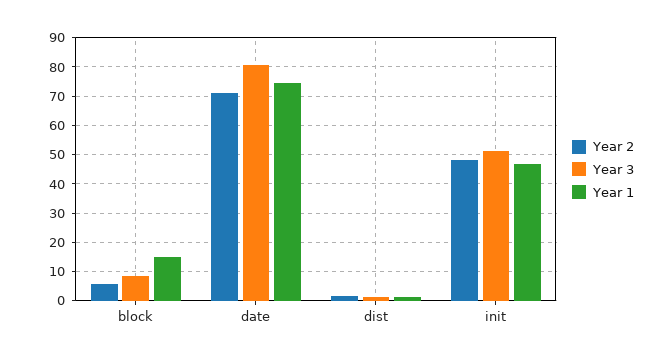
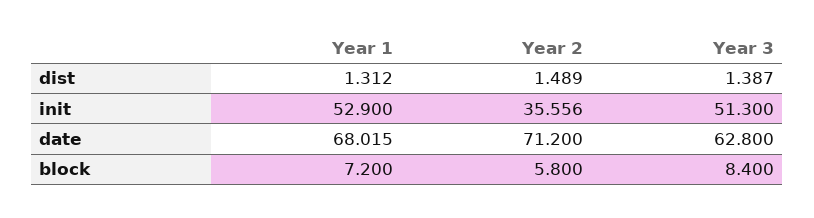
  {
    "Year 2": {
      "block": 5.8,
      "date": 71.2,
      "dist": 1.489,
-     "init": 47.5
+     "init": 35.556
    },
    "Year 3": {
      "block": 8.4,
-     "date": 80,
+     "date": 62.8,
      "dist": 1.387,
      "init": 51.3
    },
    "Year 1": {
-     "block": 15,
+     "block": 7.2,
-     "date": 75,
+     "date": 68.015,
      "dist": 1.312,
-     "init": 47.5
+     "init": 52.9
    }
  }

